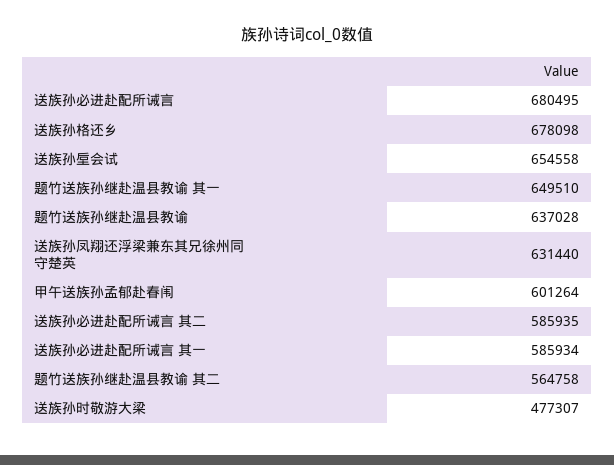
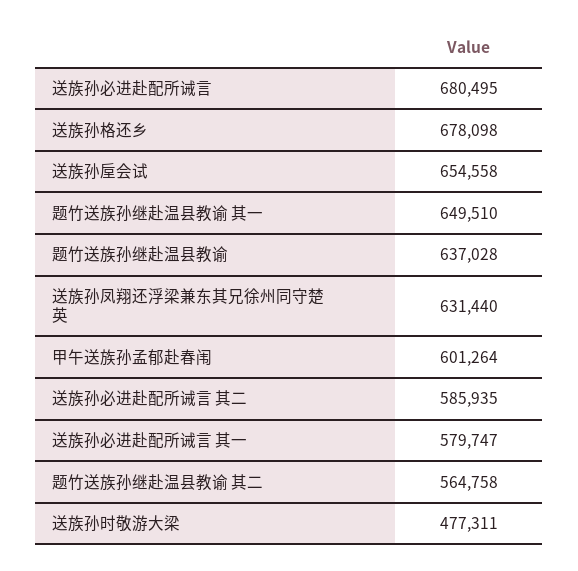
  {
    "送族孙必进赴配所诫言": 680495,
    "送族孙格还乡": 678098,
    "送族孙垕会试": 654558,
    "题竹送族孙继赴温县教谕 其一": 649510,
    "题竹送族孙继赴温县教谕": 637028,
    "送族孙凤翔还浮梁兼东其兄徐州同守楚英": 631440,
    "甲午送族孙孟郁赴春闱": 601264,
    "送族孙必进赴配所诫言 其二": 585935,
-   "送族孙必进赴配所诫言 其一": 585934,
+   "送族孙必进赴配所诫言 其一": 579747,
    "题竹送族孙继赴温县教谕 其二": 564758,
-   "送族孙时敬游大梁": 477307
+   "送族孙时敬游大梁": 477311
  }

